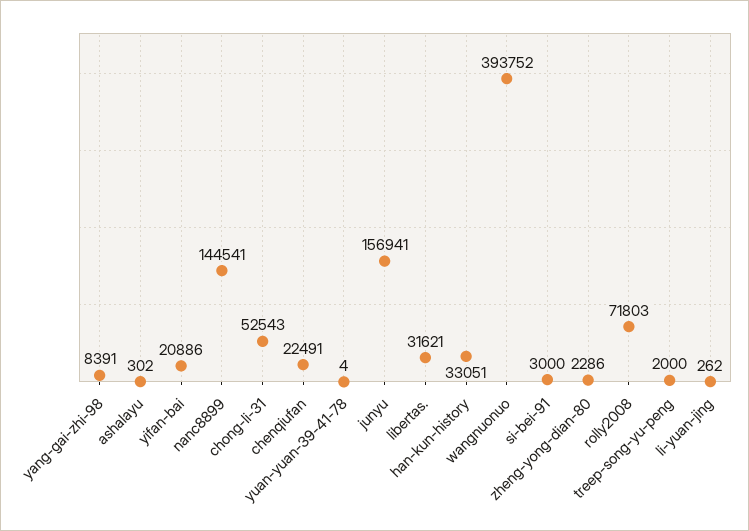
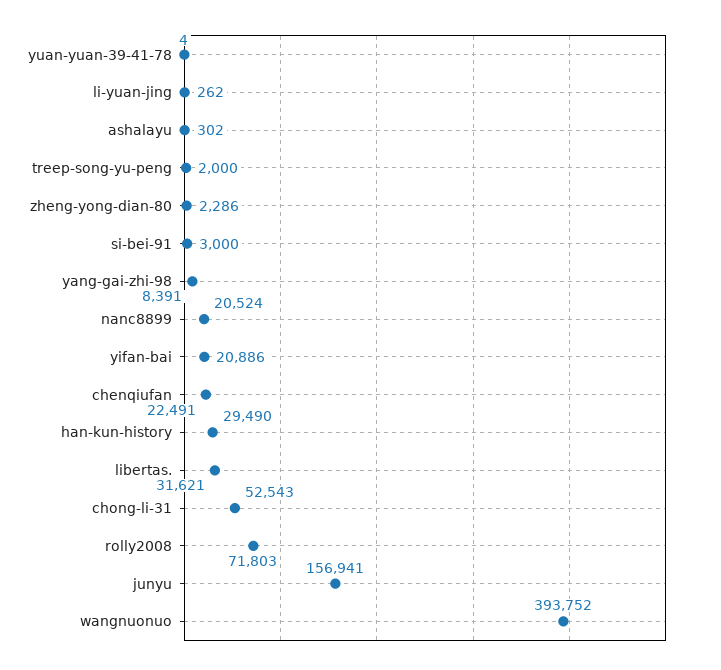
  {
    "yang-gai-zhi-98": 8391,
    "ashalayu": 302,
    "yifan-bai": 20886,
-   "nanc8899": 144541,
+   "nanc8899": 20524,
    "chong-li-31": 52543,
    "chenqiufan": 22491,
    "yuan-yuan-39-41-78": 4,
    "junyu": 156941,
    "libertas.": 31621,
-   "han-kun-history": 33051,
+   "han-kun-history": 29490,
    "wangnuonuo": 393752,
    "si-bei-91": 3000,
    "zheng-yong-dian-80": 2286,
    "rolly2008": 71803,
    "treep-song-yu-peng": 2000,
    "li-yuan-jing": 262
  }

